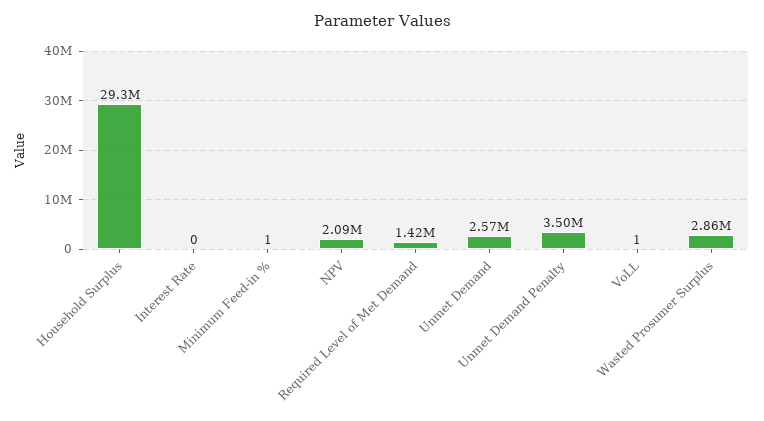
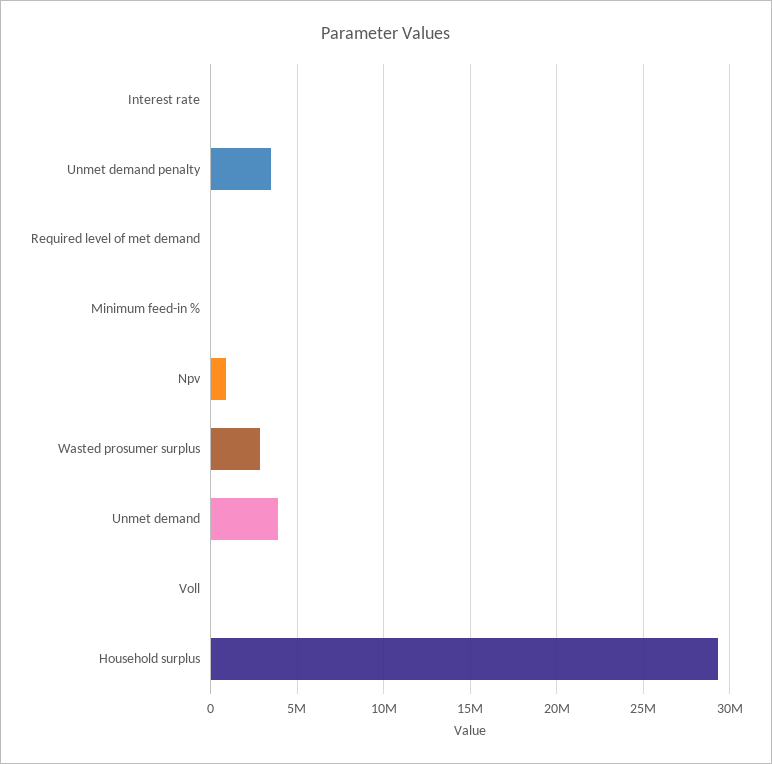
  {
    "Household Surplus": 29300000,
    "Interest Rate": 0,
    "Minimum Feed-in %": 1,
-   "NPV": 2090000,
+   "NPV": 1000000,
-   "Required Level of Met Demand": 1420000,
+   "Required Level of Met Demand": 0,
-   "Unmet Demand": 2570000,
+   "Unmet Demand": 4000000,
    "Unmet Demand Penalty": 3500000,
    "VoLL": 1,
    "Wasted Prosumer Surplus": 2860000
  }

